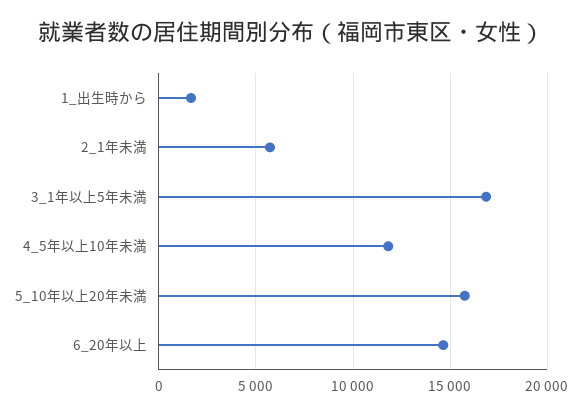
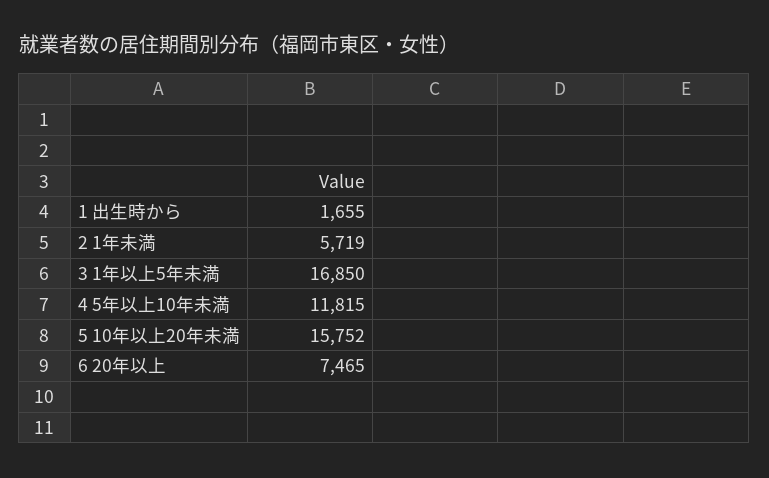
  {
    "1_出生時から": 1655,
    "2_1年未満": 5719,
    "3_1年以上5年未満": 16850,
    "4_5年以上10年未満": 11815,
    "5_10年以上20年未満": 15752,
-   "6_20年以上": 14500
+   "6_20年以上": 7465
  }

